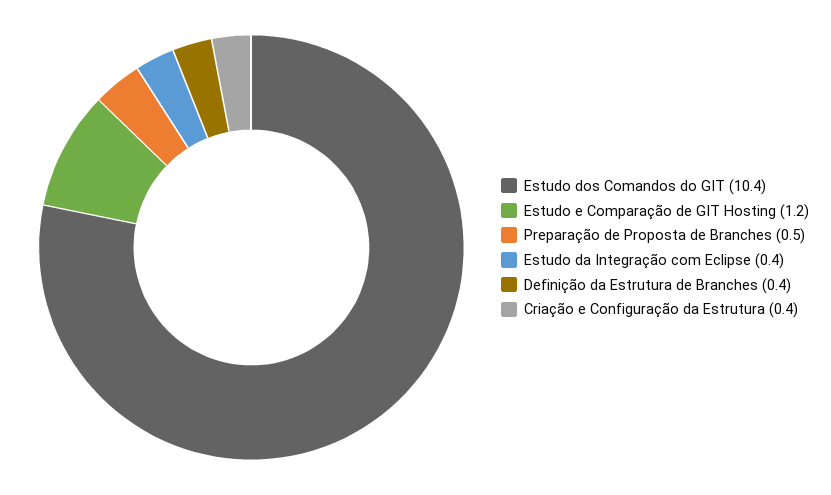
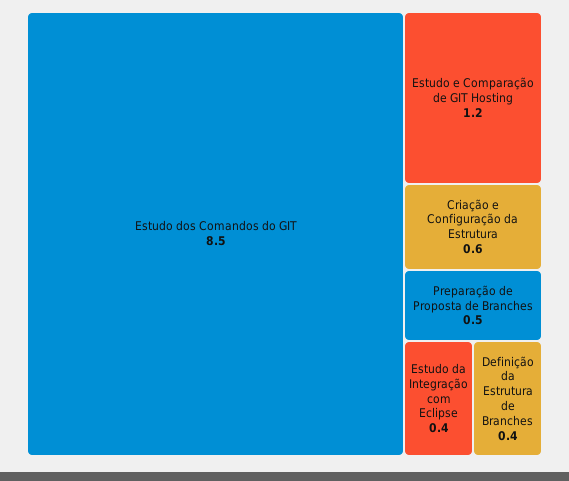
  {
-   "Estudo dos Comandos do GIT": 10.4,
+   "Estudo dos Comandos do GIT": 8.5,
    "Estudo e Comparação de GIT Hosting": 1.2,
    "Preparação de Proposta de Branches": 0.5,
    "Estudo da Integração com Eclipse": 0.4,
    "Definição da Estrutura de Branches": 0.4,
-   "Criação e Configuração da Estrutura": 0.4
+   "Criação e Configuração da Estrutura": 0.6
  }

